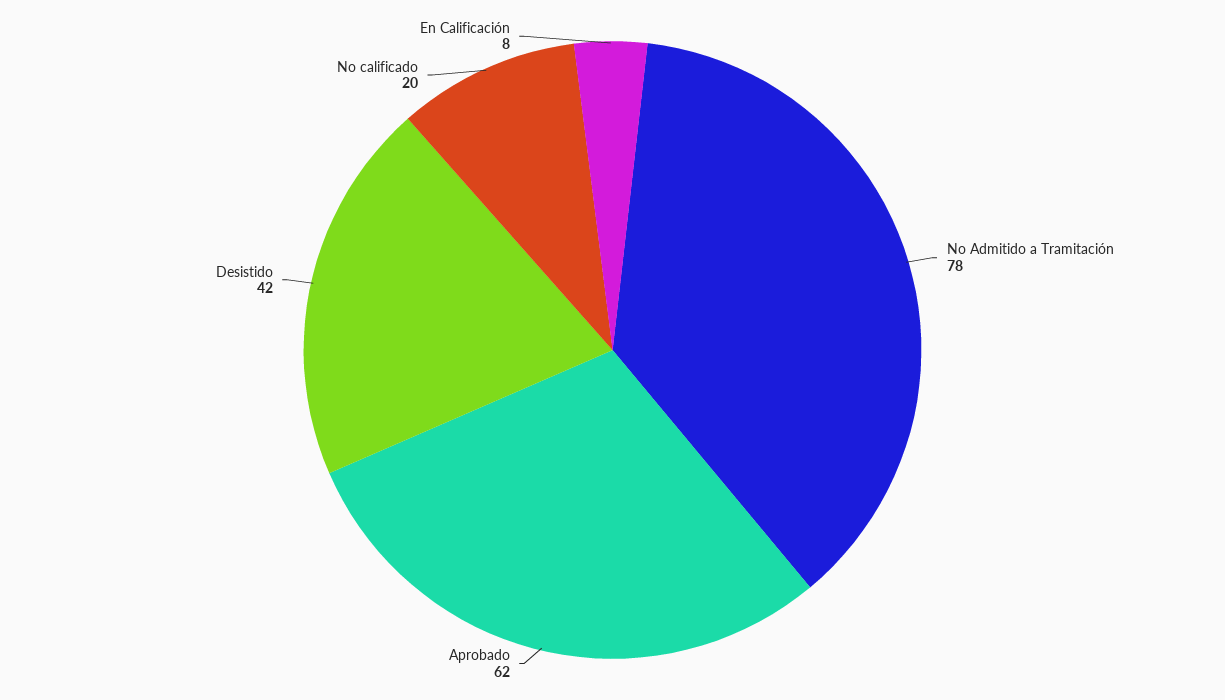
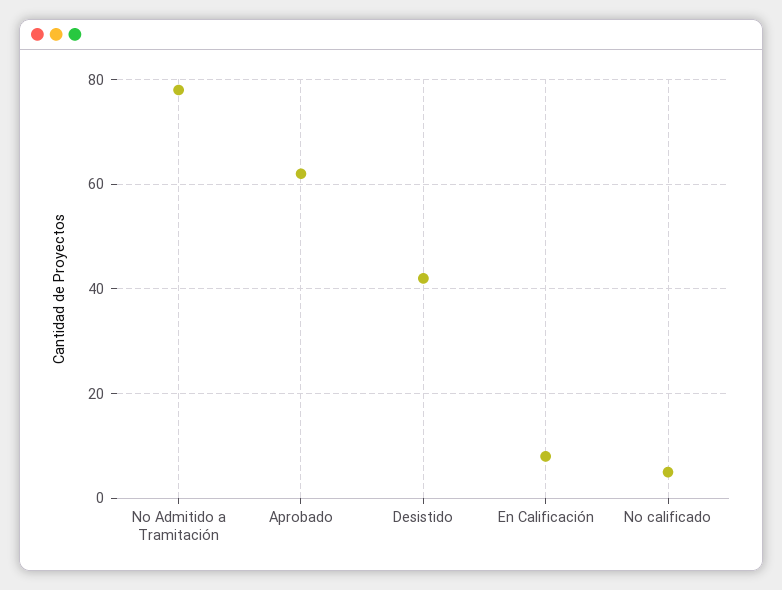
  {
    "No Admitido a Tramitación": 78,
    "Aprobado": 62,
    "Desistido": 42,
-   "No calificado": 20,
+   "No calificado": 5,
    "En Calificación": 8
  }

